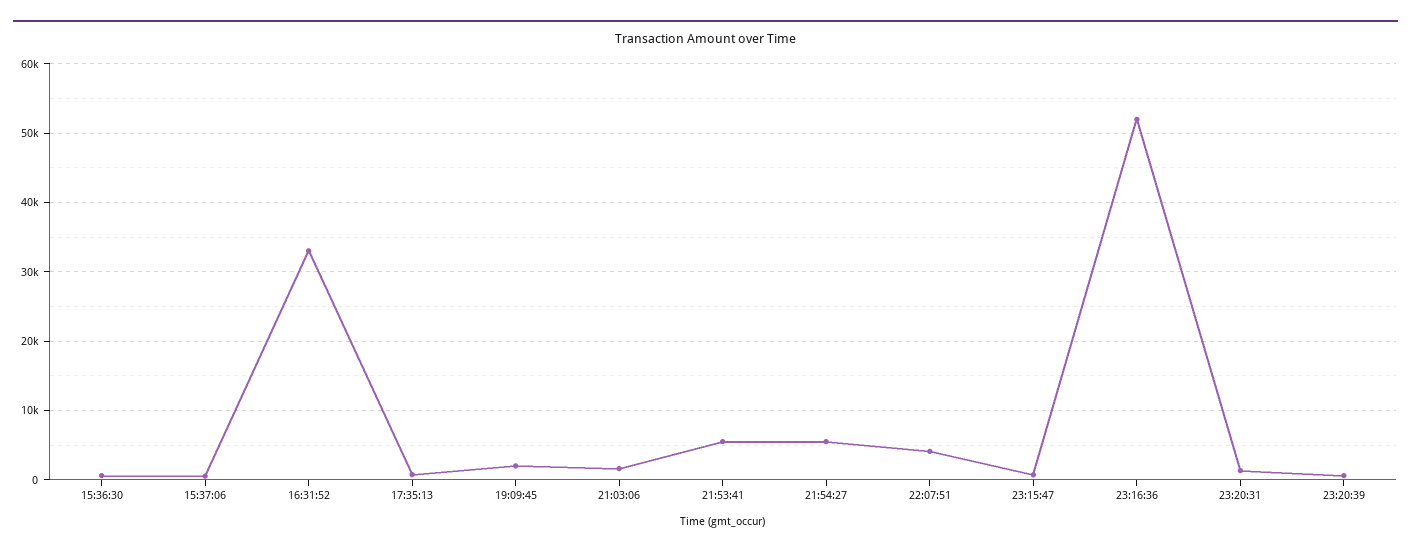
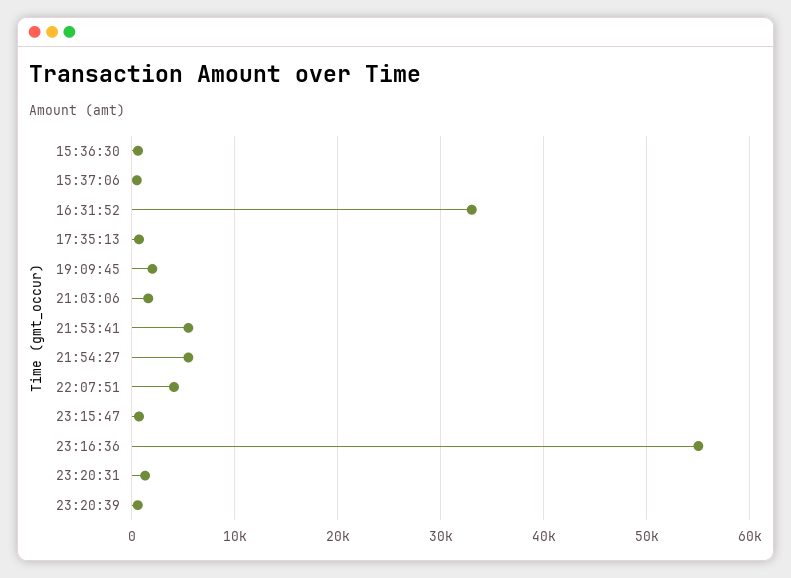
  {
    "15:36:30": 1000,
    "15:37:06": 1000,
    "16:31:52": 33000,
    "17:35:13": 1000,
    "19:09:45": 2000,
    "21:03:06": 2000,
    "21:53:41": 6000,
    "21:54:27": 6000,
    "22:07:51": 4000,
    "23:15:47": 1000,
-   "23:16:36": 52000,
+   "23:16:36": 55000,
    "23:20:31": 1000,
    "23:20:39": 1000
  }

